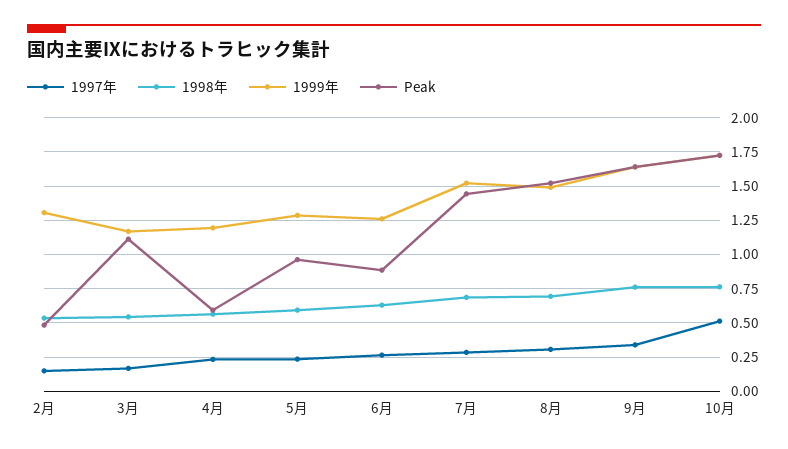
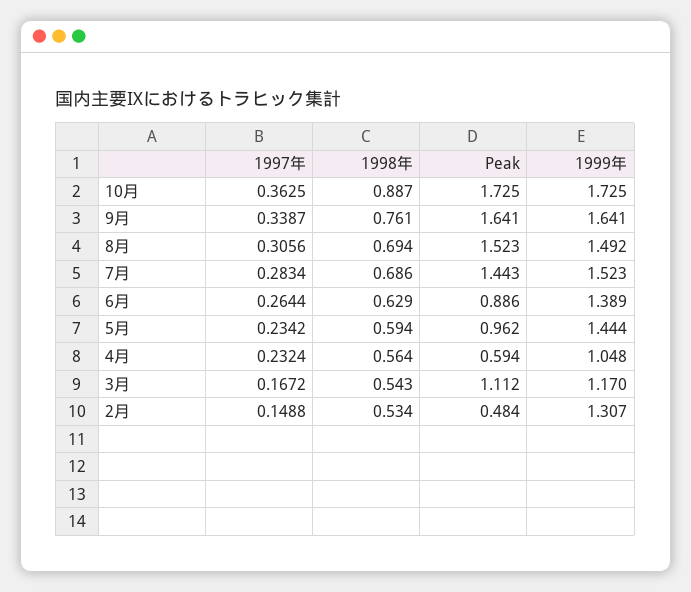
  {
    "1997年": {
      "2月": 0.1488,
      "3月": 0.1672,
      "4月": 0.2324,
      "5月": 0.2342,
      "6月": 0.2644,
      "7月": 0.2834,
      "8月": 0.3056,
      "9月": 0.3387,
-     "10月": 0.5
+     "10月": 0.3625
    },
    "1998年": {
      "2月": 0.534,
      "3月": 0.543,
      "4月": 0.564,
      "5月": 0.594,
      "6月": 0.629,
      "7月": 0.686,
      "8月": 0.694,
      "9月": 0.761,
-     "10月": 0.75
+     "10月": 0.887
    },
    "1999年": {
      "2月": 1.307,
      "3月": 1.17,
-     "4月": 1.2,
+     "4月": 1.048,
-     "5月": 1.3,
+     "5月": 1.444,
-     "6月": 1.25,
+     "6月": 1.389,
      "7月": 1.523,
      "8月": 1.492,
      "9月": 1.641,
      "10月": 1.725
    },
    "Peak": {
      "2月": 0.484,
      "3月": 1.112,
      "4月": 0.594,
      "5月": 0.962,
      "6月": 0.886,
      "7月": 1.443,
      "8月": 1.523,
      "9月": 1.641,
      "10月": 1.725
    }
  }

